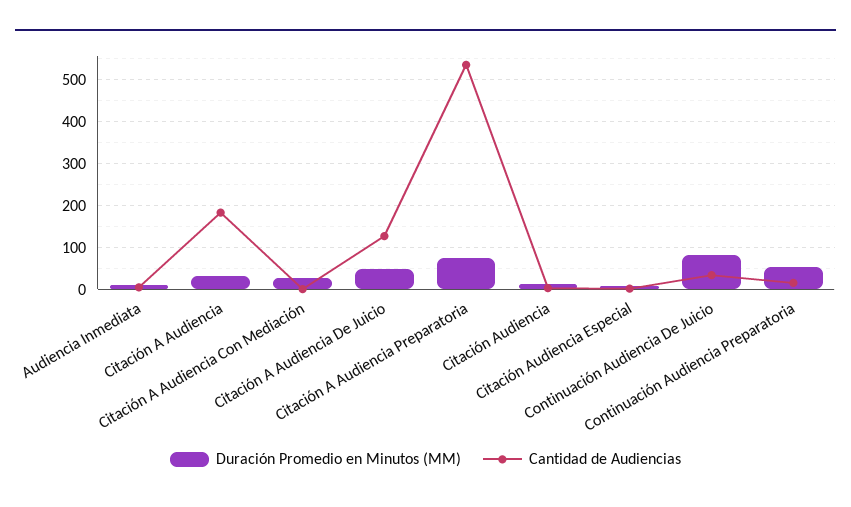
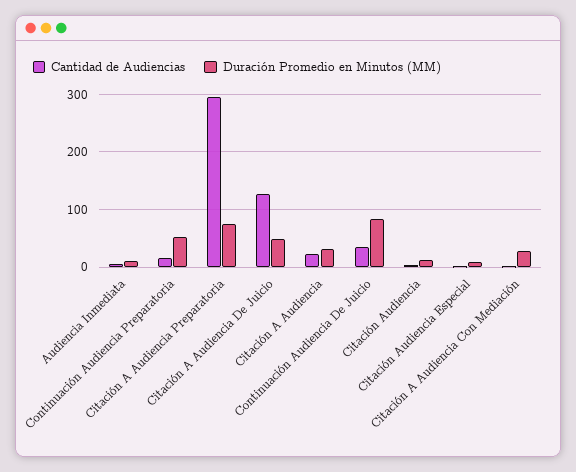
  {
    "Duración Promedio en Minutos (MM)": {
      "Audiencia Inmediata": 20,
      "Citación A Audiencia": 40,
      "Citación A Audiencia Con Mediación": 20,
      "Citación A Audiencia De Juicio": 40,
      "Citación A Audiencia Preparatoria": 80,
      "Citación Audiencia": 20,
      "Citación Audiencia Especial": 0,
      "Continuación Audiencia De Juicio": 80,
      "Continuación Audiencia Preparatoria": 60
    },
    "Cantidad de Audiencias": {
      "Audiencia Inmediata": 0,
-     "Citación A Audiencia": 180,
+     "Citación A Audiencia": 20,
      "Citación A Audiencia Con Mediación": 0,
      "Citación A Audiencia De Juicio": 120,
-     "Citación A Audiencia Preparatoria": 540,
+     "Citación A Audiencia Preparatoria": 300,
      "Citación Audiencia": 0,
      "Citación Audiencia Especial": 0,
      "Continuación Audiencia De Juicio": 40,
      "Continuación Audiencia Preparatoria": 20
    }
  }

